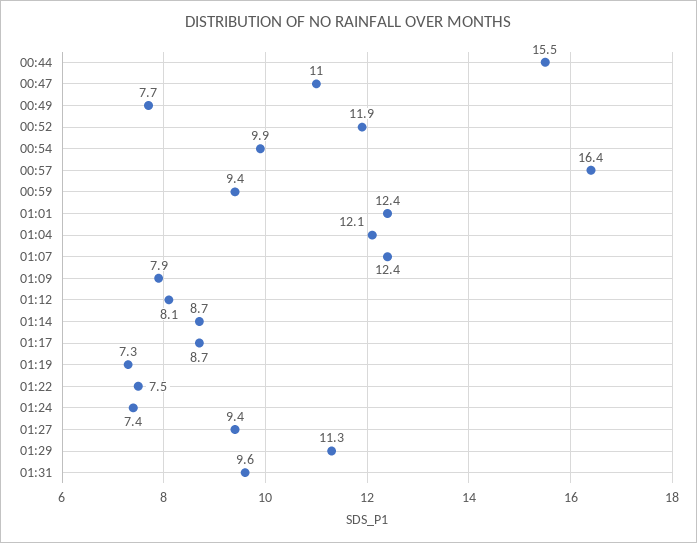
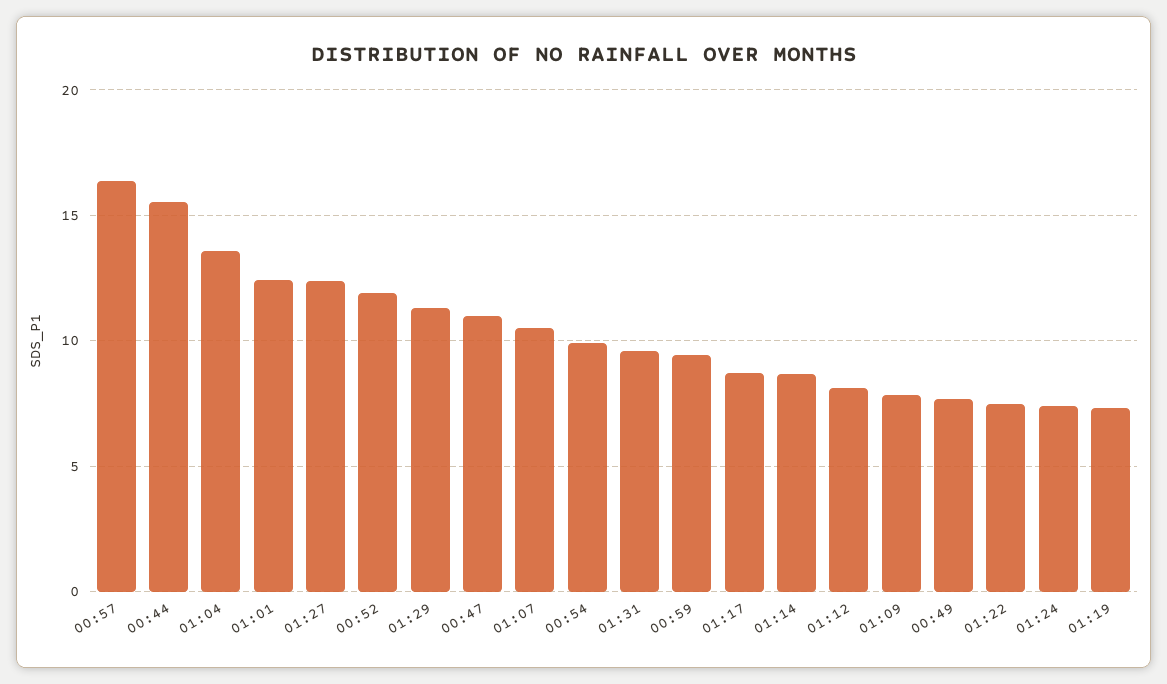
  {
    "00:44": 15.5,
    "00:47": 11,
    "00:49": 7.7,
    "00:52": 11.9,
    "00:54": 9.9,
    "00:57": 16.4,
    "00:59": 9.4,
    "01:01": 12.4,
-   "01:04": 12.1,
+   "01:04": 13.5,
-   "01:07": 12.4,
+   "01:07": 10.5,
    "01:09": 7.9,
    "01:12": 8.1,
    "01:14": 8.7,
    "01:17": 8.7,
    "01:19": 7.3,
    "01:22": 7.5,
    "01:24": 7.4,
-   "01:27": 9.4,
+   "01:27": 12.5,
    "01:29": 11.3,
    "01:31": 9.6
  }

